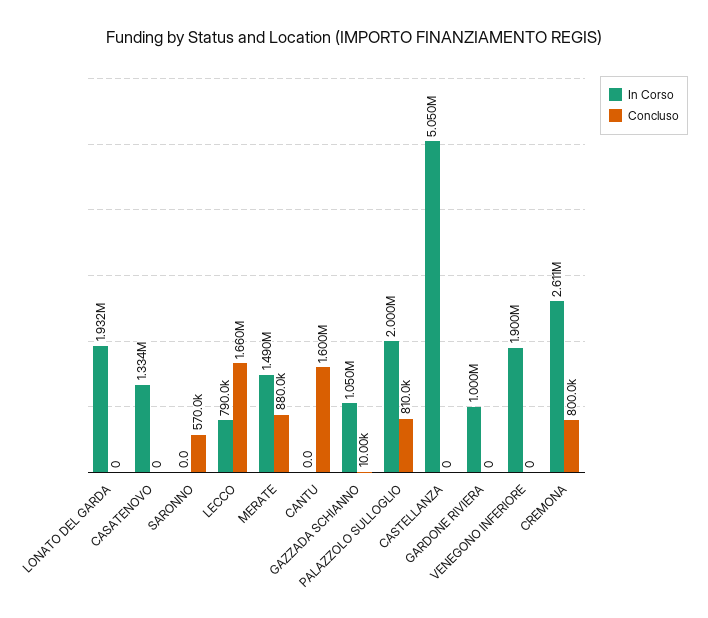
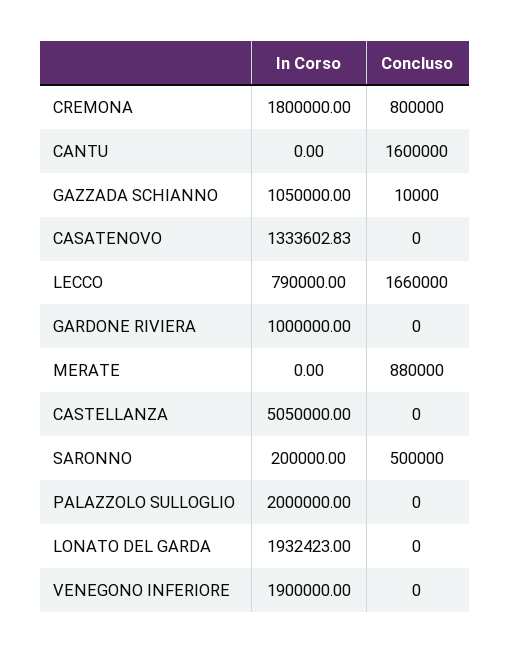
  {
    "In Corso": {
      "LONATO DEL GARDA": 1932423,
      "CASATENOVO": 1333602.83,
-     "SARONNO": 0,
+     "SARONNO": 200000,
      "LECCO": 790000,
-     "MERATE": 1490000,
+     "MERATE": 0,
      "CANTU": 0,
      "GAZZADA SCHIANNO": 1050000,
      "PALAZZOLO SULLOGLIO": 2000000,
      "CASTELLANZA": 5050000,
      "GARDONE RIVIERA": 1000000,
      "VENEGONO INFERIORE": 1900000,
-     "CREMONA": 2611000
+     "CREMONA": 1800000
    },
    "Concluso": {
      "LONATO DEL GARDA": 0,
      "CASATENOVO": 0,
-     "SARONNO": 570000,
+     "SARONNO": 500000,
      "LECCO": 1660000,
      "MERATE": 880000,
      "CANTU": 1600000,
      "GAZZADA SCHIANNO": 10000,
-     "PALAZZOLO SULLOGLIO": 810000,
+     "PALAZZOLO SULLOGLIO": 0,
      "CASTELLANZA": 0,
      "GARDONE RIVIERA": 0,
      "VENEGONO INFERIORE": 0,
      "CREMONA": 800000
    }
  }

